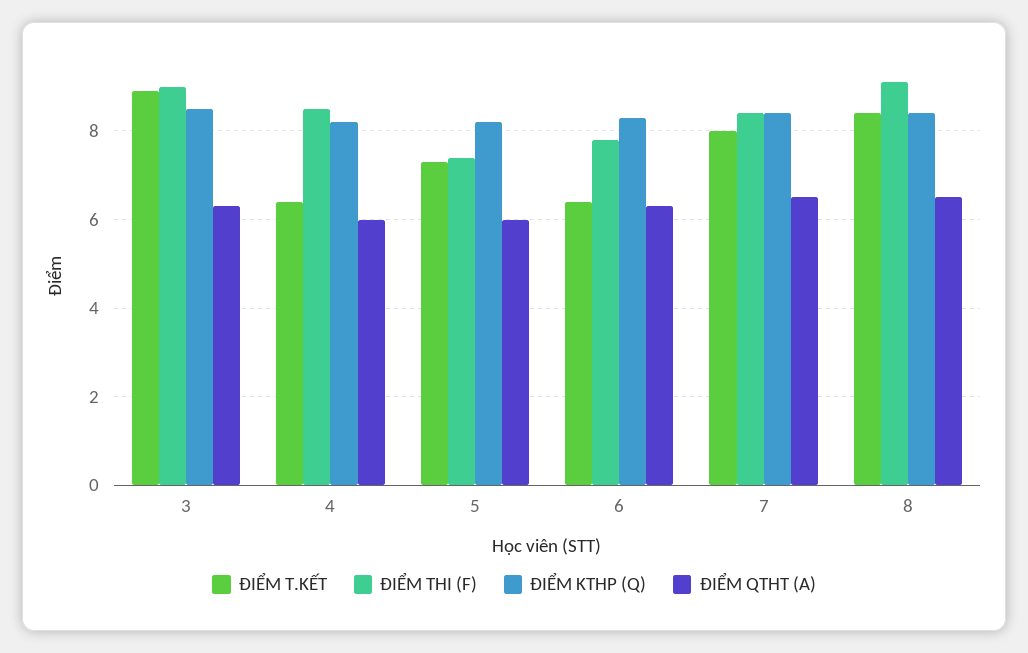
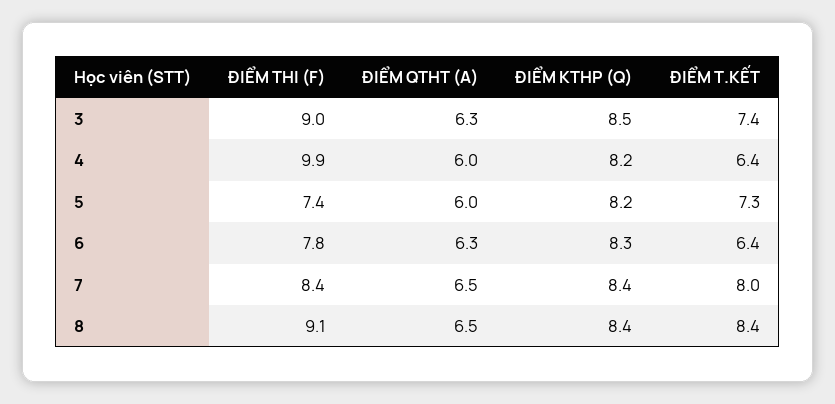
  {
    "ĐIỂM T.KẾT": {
-     "3": 9,
+     "3": 7.4,
      "4": 6.4,
      "5": 7.3,
      "6": 6.4,
      "7": 8,
      "8": 8.4
    },
    "ĐIỂM THI (F)": {
      "3": 9,
-     "4": 8.5,
+     "4": 9.9,
      "5": 7.4,
      "6": 7.8,
      "7": 8.4,
      "8": 9.1
    },
    "ĐIỂM KTHP (Q)": {
      "3": 8.5,
      "4": 8.2,
      "5": 8.2,
      "6": 8.3,
      "7": 8.4,
      "8": 8.4
    },
    "ĐIỂM QTHT (A)": {
      "3": 6.3,
      "4": 6,
      "5": 6,
      "6": 6.3,
      "7": 6.5,
      "8": 6.5
    }
  }

